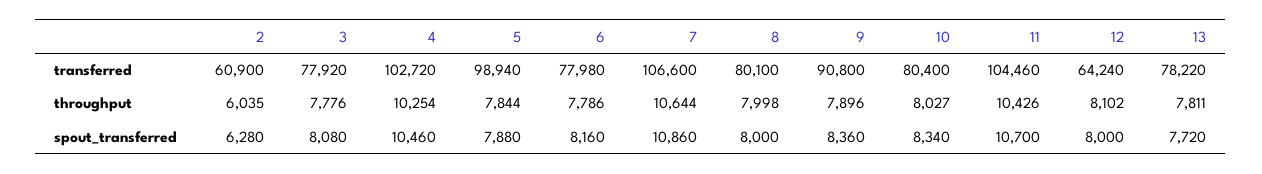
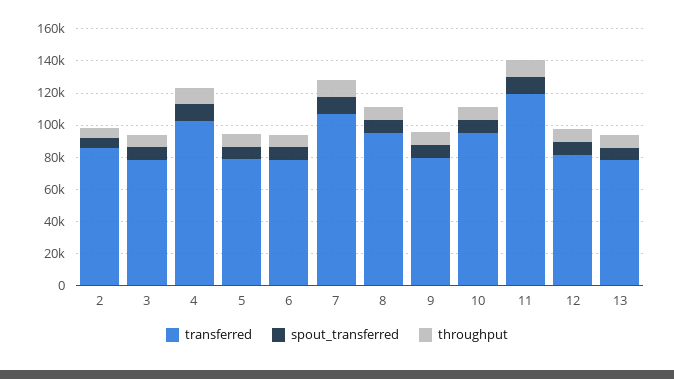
  {
    "transferred": {
-     "2": 60900,
+     "2": 85000,
      "3": 77920,
      "4": 102720,
-     "5": 98940,
+     "5": 80000,
      "6": 77980,
      "7": 106600,
-     "8": 80100,
+     "8": 95000,
-     "9": 90800,
+     "9": 80000,
-     "10": 80400,
+     "10": 95000,
-     "11": 104460,
+     "11": 120000,
-     "12": 64240,
+     "12": 80000,
      "13": 78220
    },
    "throughput": {
      "2": 6035,
      "3": 7776,
      "4": 10254,
      "5": 7844,
      "6": 7786,
      "7": 10644,
      "8": 7998,
      "9": 7896,
      "10": 8027,
      "11": 10426,
      "12": 8102,
      "13": 7811
    },
    "spout_transferred": {
      "2": 6280,
      "3": 8080,
      "4": 10460,
      "5": 7880,
      "6": 8160,
      "7": 10860,
      "8": 8000,
      "9": 8360,
      "10": 8340,
      "11": 10700,
      "12": 8000,
      "13": 7720
    }
  }

